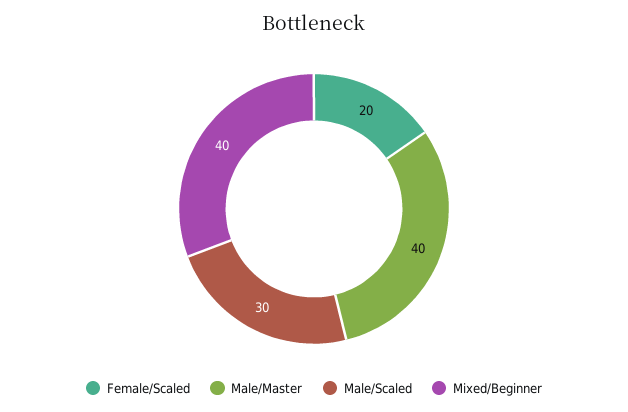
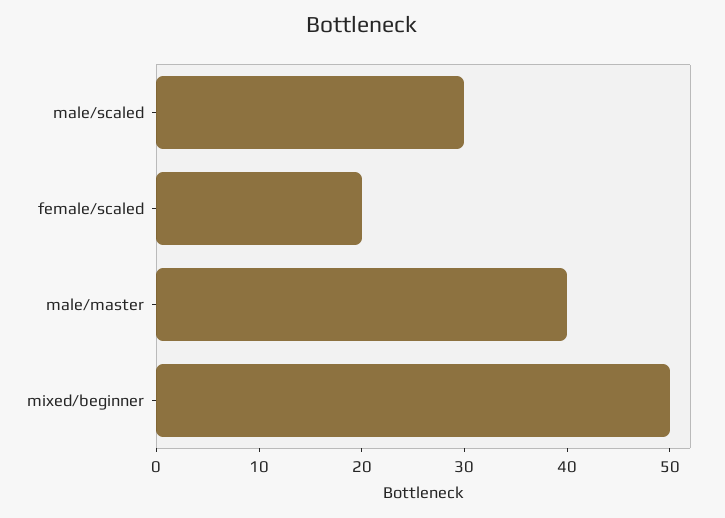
  {
    "Female/Scaled": 20,
    "Male/Master": 40,
    "Male/Scaled": 30,
-   "Mixed/Beginner": 40
+   "Mixed/Beginner": 50
  }

